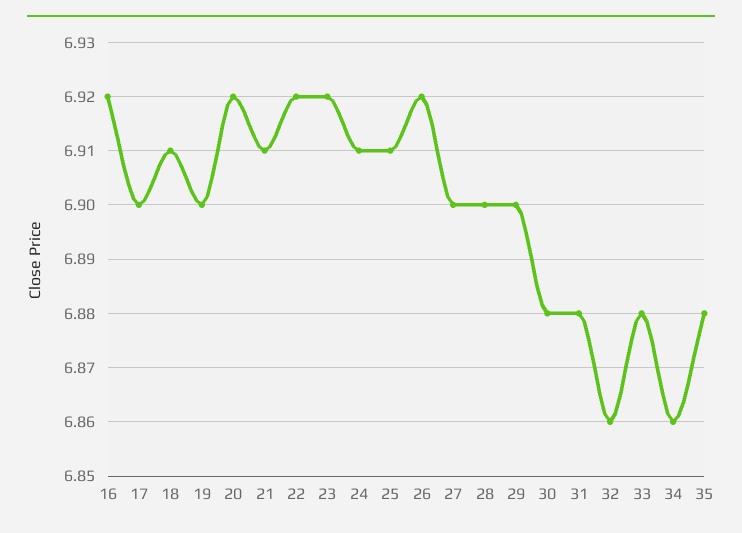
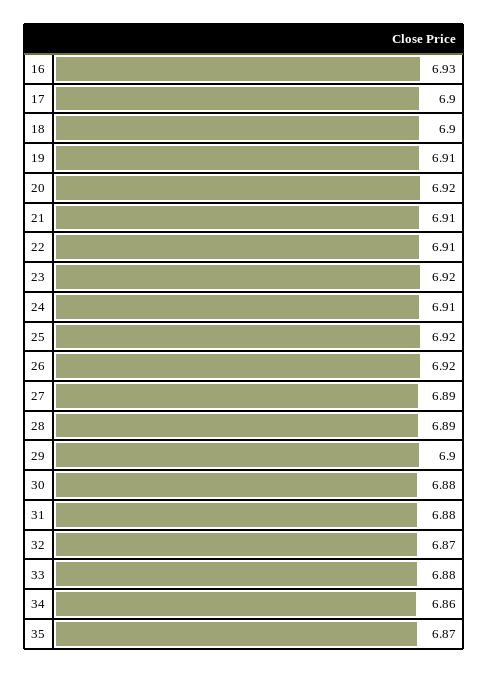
  {
-   "16": 6.92,
+   "16": 6.93,
    "17": 6.9,
-   "18": 6.91,
+   "18": 6.9,
-   "19": 6.9,
+   "19": 6.91,
    "20": 6.92,
    "21": 6.91,
-   "22": 6.92,
+   "22": 6.91,
    "23": 6.92,
    "24": 6.91,
-   "25": 6.91,
+   "25": 6.92,
    "26": 6.92,
-   "27": 6.9,
+   "27": 6.89,
-   "28": 6.9,
+   "28": 6.89,
    "29": 6.9,
    "30": 6.88,
    "31": 6.88,
-   "32": 6.86,
+   "32": 6.87,
    "33": 6.88,
    "34": 6.86,
-   "35": 6.88
+   "35": 6.87
  }

